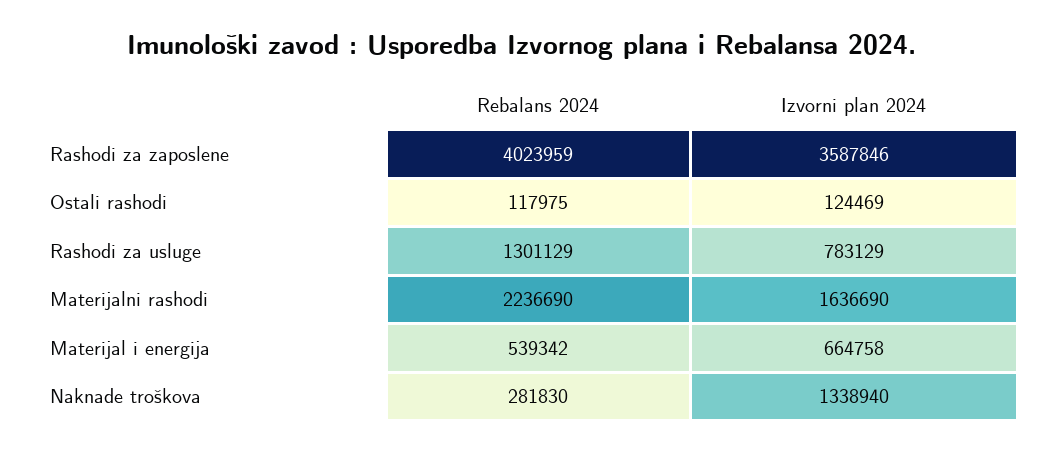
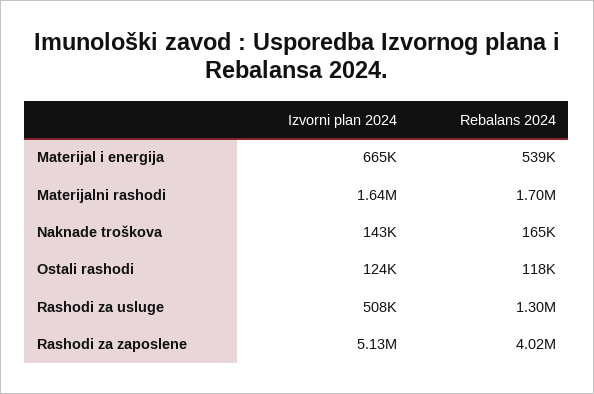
  {
    "Rebalans 2024": {
      "Rashodi za zaposlene": 4023959,
      "Ostali rashodi": 117975,
      "Rashodi za usluge": 1301129,
-     "Materijalni rashodi": 2236690,
+     "Materijalni rashodi": 1700000,
      "Materijal i energija": 539342,
-     "Naknade troškova": 281830
+     "Naknade troškova": 165000
    },
    "Izvorni plan 2024": {
-     "Rashodi za zaposlene": 3587846,
+     "Rashodi za zaposlene": 5130000,
      "Ostali rashodi": 124469,
-     "Rashodi za usluge": 783129,
+     "Rashodi za usluge": 508000,
      "Materijalni rashodi": 1636690,
      "Materijal i energija": 664758,
-     "Naknade troškova": 1338940
+     "Naknade troškova": 143000
    }
  }

